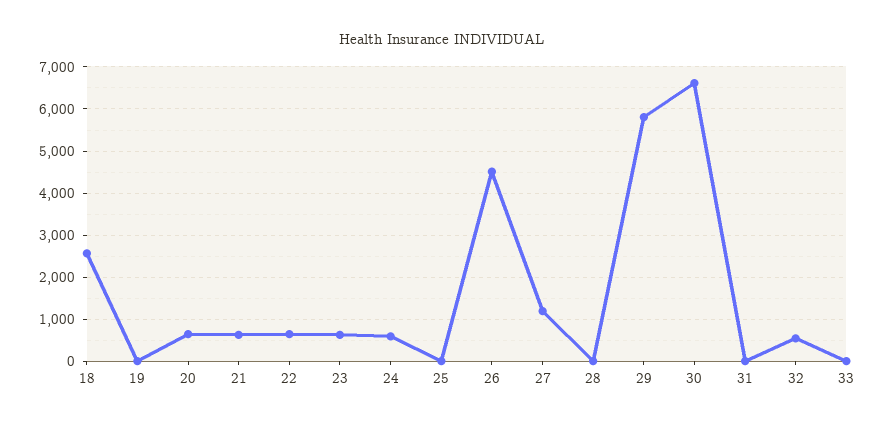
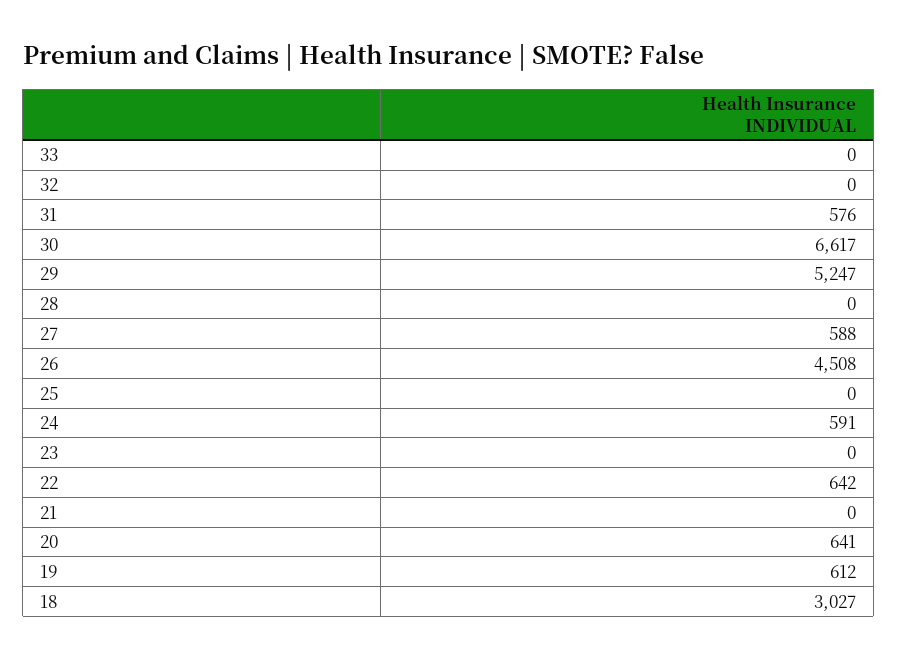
  {
-   "18": 2600,
+   "18": 3027,
-   "19": 0,
+   "19": 612,
    "20": 641,
-   "21": 600,
+   "21": 0,
    "22": 642,
-   "23": 600,
+   "23": 0,
    "24": 591,
    "25": 0,
    "26": 4508,
-   "27": 1200,
+   "27": 588,
    "28": 0,
-   "29": 5800,
+   "29": 5247,
    "30": 6617,
-   "31": 0,
+   "31": 576,
-   "32": 600,
+   "32": 0,
    "33": 0
  }

